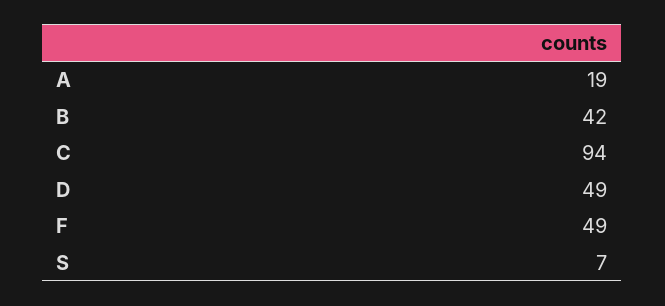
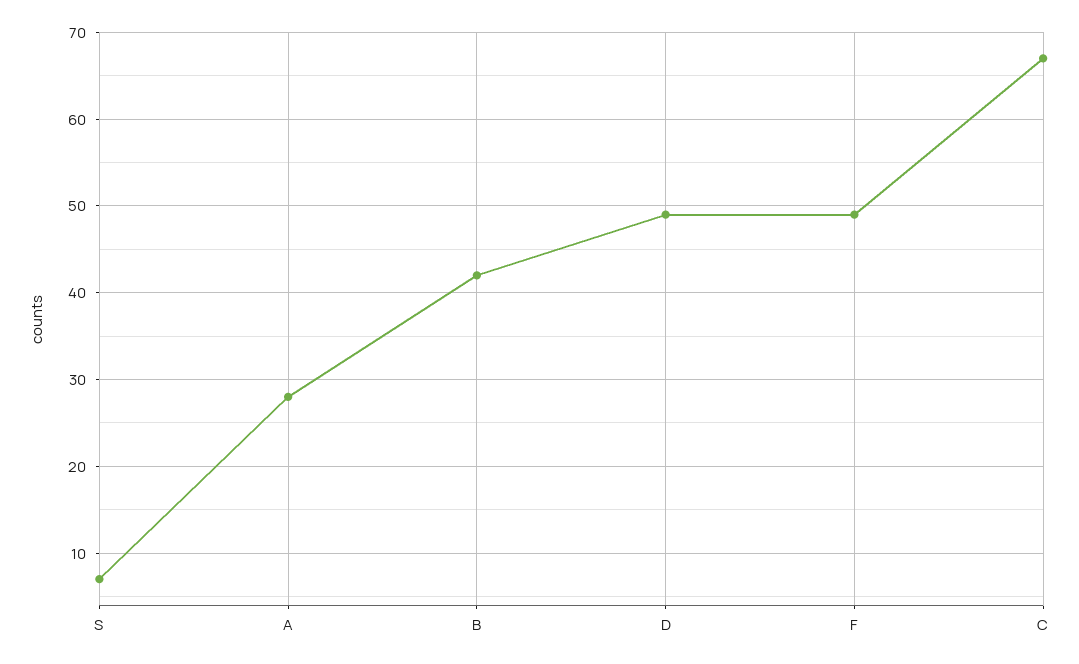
  {
-   "A": 19,
+   "A": 28,
    "B": 42,
-   "C": 94,
+   "C": 67,
    "D": 49,
    "F": 49,
    "S": 7
  }

